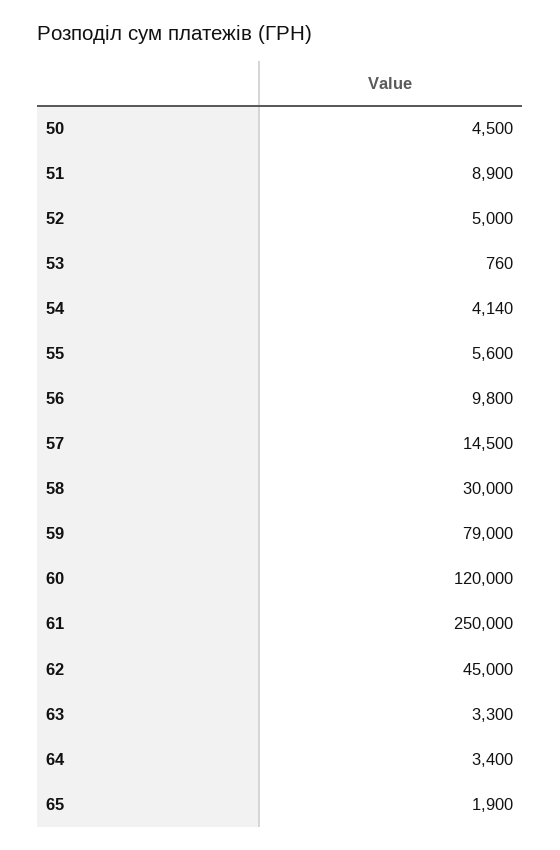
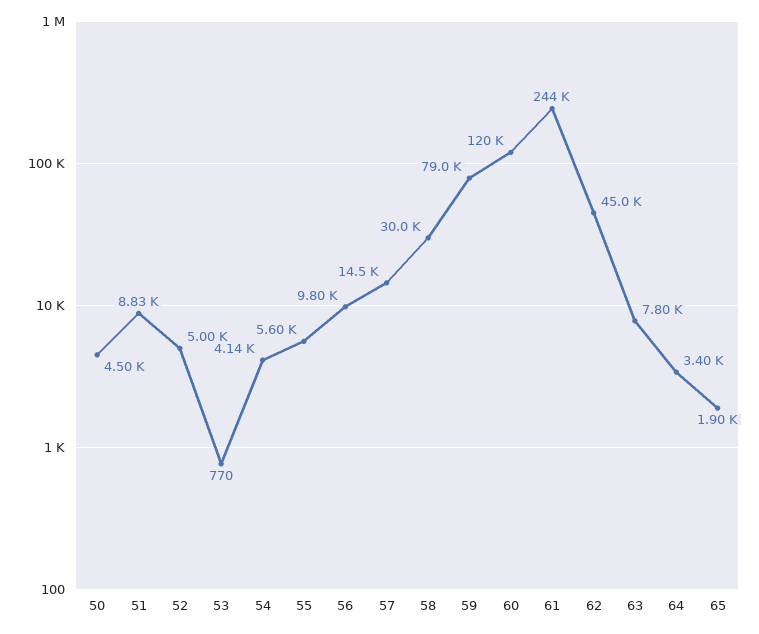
  {
    "50": 4500,
-   "51": 8900,
+   "51": 8830,
    "52": 5000,
-   "53": 760,
+   "53": 770,
    "54": 4140,
    "55": 5600,
    "56": 9800,
    "57": 14500,
    "58": 30000,
    "59": 79000,
    "60": 120000,
-   "61": 250000,
+   "61": 244000,
    "62": 45000,
-   "63": 3300,
+   "63": 7800,
    "64": 3400,
    "65": 1900
  }

